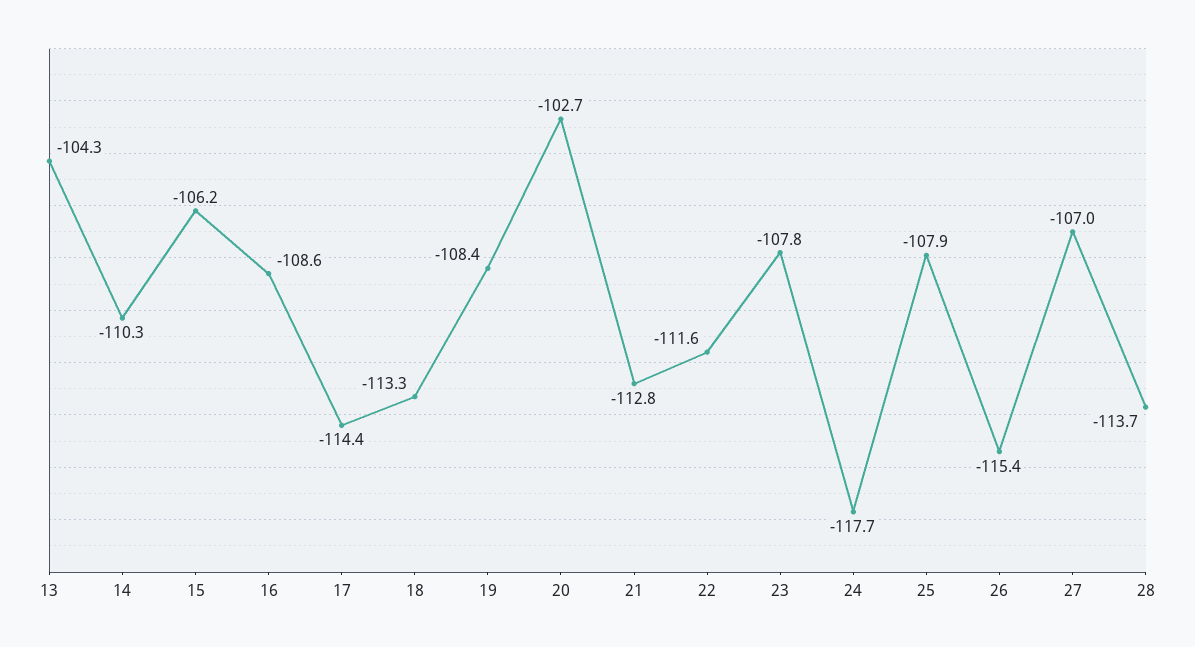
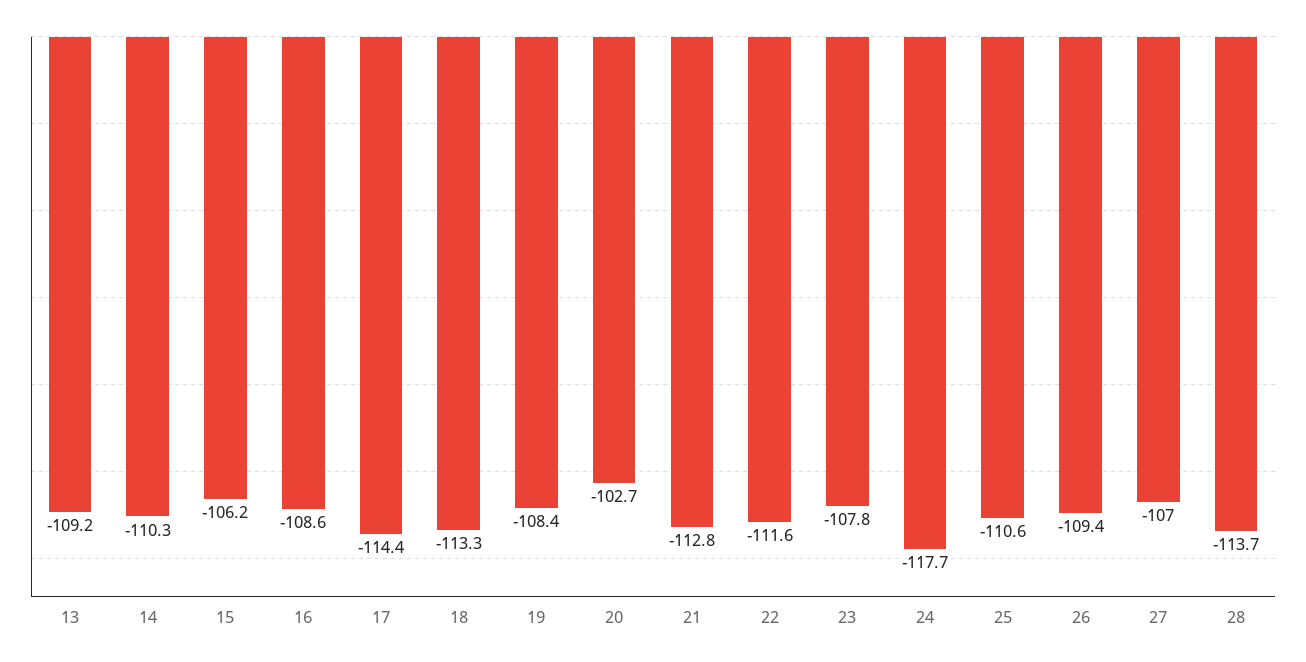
  {
-   "13": -104.3,
+   "13": -109.2,
    "14": -110.3,
    "15": -106.2,
    "16": -108.6,
    "17": -114.4,
    "18": -113.3,
    "19": -108.4,
    "20": -102.7,
    "21": -112.8,
    "22": -111.6,
    "23": -107.8,
    "24": -117.7,
-   "25": -107.9,
+   "25": -110.6,
-   "26": -115.4,
+   "26": -109.4,
    "27": -107,
    "28": -113.7
  }

